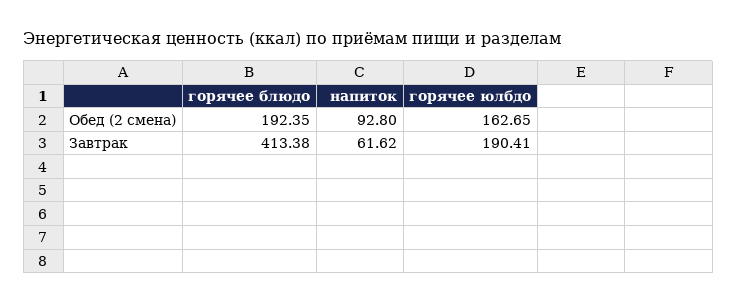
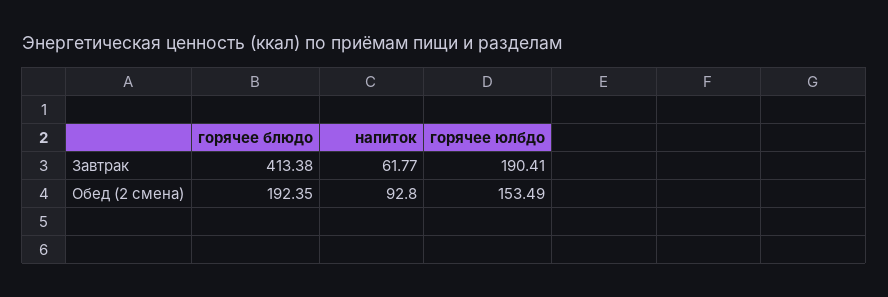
  {
    "горячее блюдо": {
      "Обед (2 смена)": 192.35,
      "Завтрак": 413.38
    },
    "напиток": {
      "Обед (2 смена)": 92.8,
-     "Завтрак": 61.62
+     "Завтрак": 61.77
    },
    "горячее юлбдо": {
-     "Обед (2 смена)": 162.65,
+     "Обед (2 смена)": 153.49,
      "Завтрак": 190.41
    }
  }

